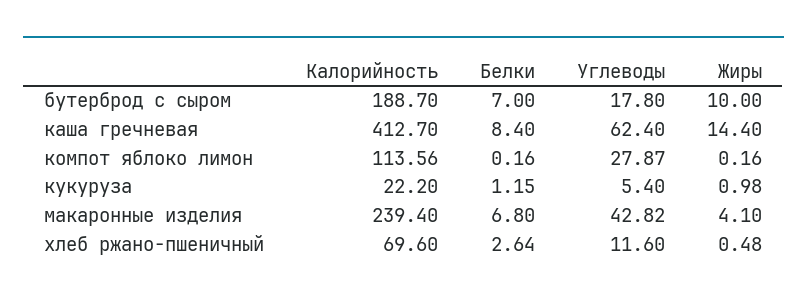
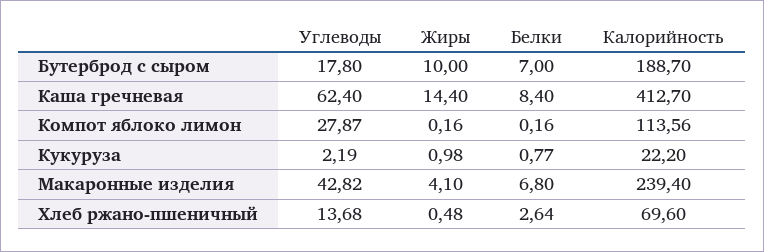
  {
    "Калорийность": {
      "бутерброд с сыром": 188.7,
      "каша гречневая": 412.7,
      "компот яблоко лимон": 113.56,
      "кукуруза": 22.2,
      "макаронные изделия": 239.4,
      "хлеб ржано-пшеничный": 69.6
    },
    "Белки": {
      "бутерброд с сыром": 7,
      "каша гречневая": 8.4,
      "компот яблоко лимон": 0.16,
-     "кукуруза": 1.15,
+     "кукуруза": 0.77,
      "макаронные изделия": 6.8,
      "хлеб ржано-пшеничный": 2.64
    },
    "Углеводы": {
      "бутерброд с сыром": 17.8,
      "каша гречневая": 62.4,
      "компот яблоко лимон": 27.87,
-     "кукуруза": 5.4,
+     "кукуруза": 2.19,
      "макаронные изделия": 42.82,
-     "хлеб ржано-пшеничный": 11.6
+     "хлеб ржано-пшеничный": 13.68
    },
    "Жиры": {
      "бутерброд с сыром": 10,
      "каша гречневая": 14.4,
      "компот яблоко лимон": 0.16,
      "кукуруза": 0.98,
      "макаронные изделия": 4.1,
      "хлеб ржано-пшеничный": 0.48
    }
  }

